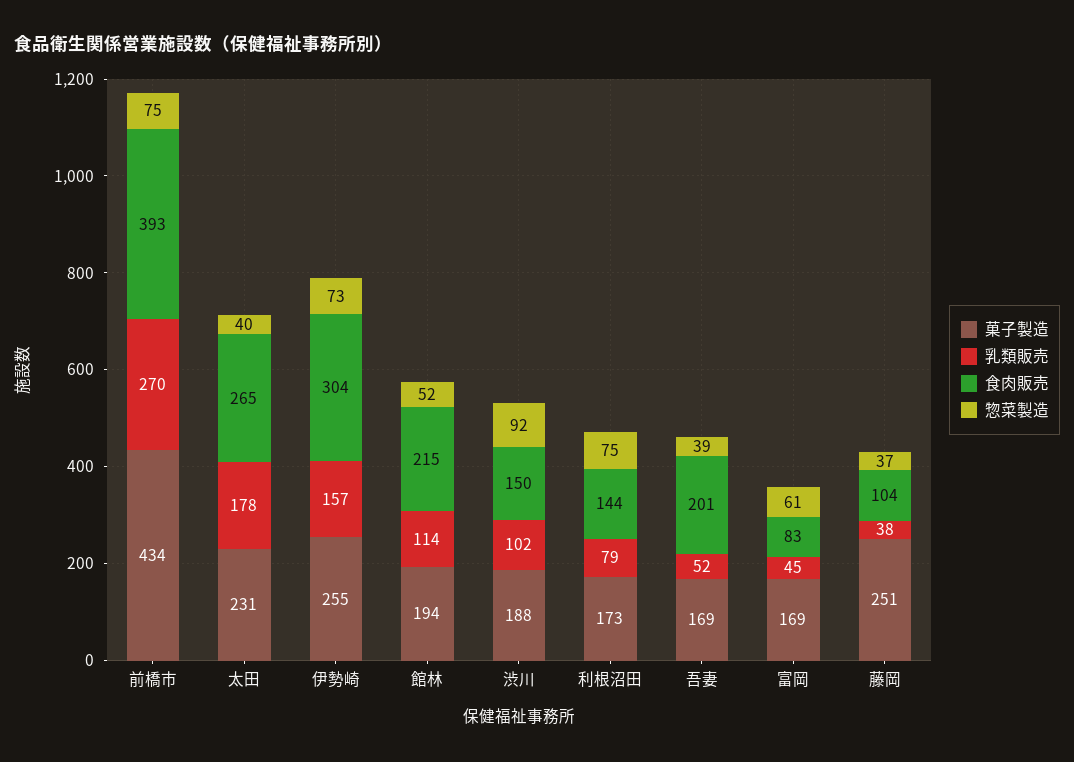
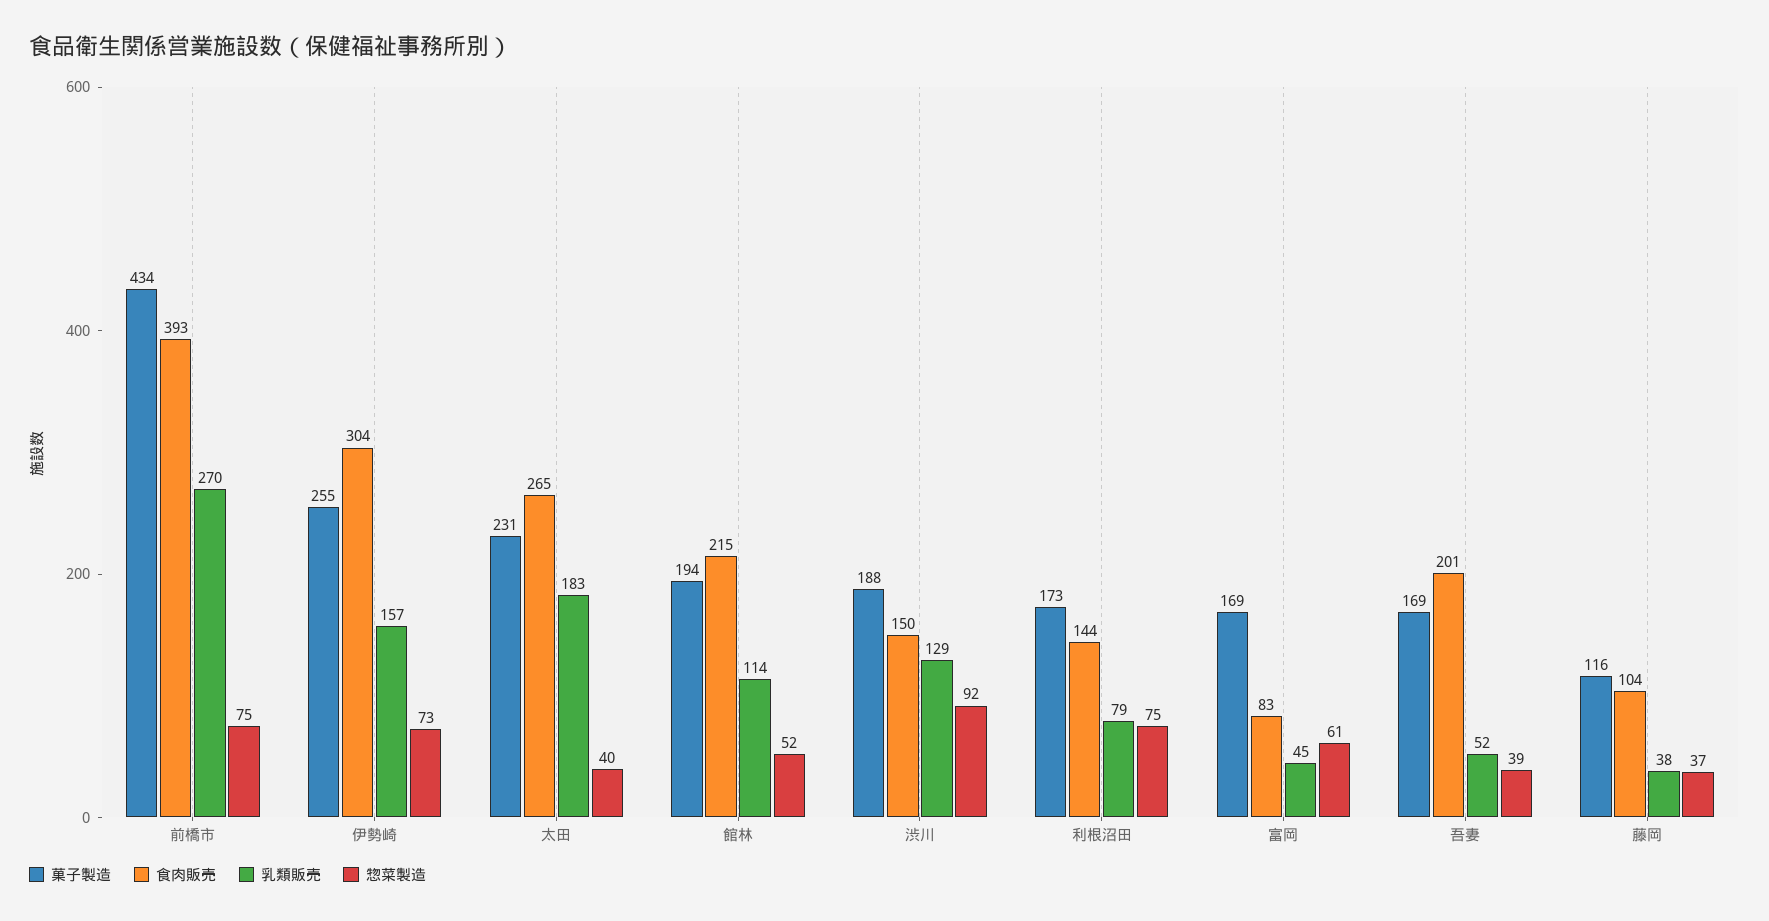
  {
    "菓子製造": {
      "前橋市": 434,
      "太田": 231,
      "伊勢崎": 255,
      "館林": 194,
      "渋川": 188,
      "利根沼田": 173,
      "吾妻": 169,
      "富岡": 169,
-     "藤岡": 251
+     "藤岡": 116
    },
    "乳類販売": {
      "前橋市": 270,
-     "太田": 178,
+     "太田": 183,
      "伊勢崎": 157,
      "館林": 114,
-     "渋川": 102,
+     "渋川": 129,
      "利根沼田": 79,
      "吾妻": 52,
      "富岡": 45,
      "藤岡": 38
    },
    "食肉販売": {
      "前橋市": 393,
      "太田": 265,
      "伊勢崎": 304,
      "館林": 215,
      "渋川": 150,
      "利根沼田": 144,
      "吾妻": 201,
      "富岡": 83,
      "藤岡": 104
    },
    "惣菜製造": {
      "前橋市": 75,
      "太田": 40,
      "伊勢崎": 73,
      "館林": 52,
      "渋川": 92,
      "利根沼田": 75,
      "吾妻": 39,
      "富岡": 61,
      "藤岡": 37
    }
  }

